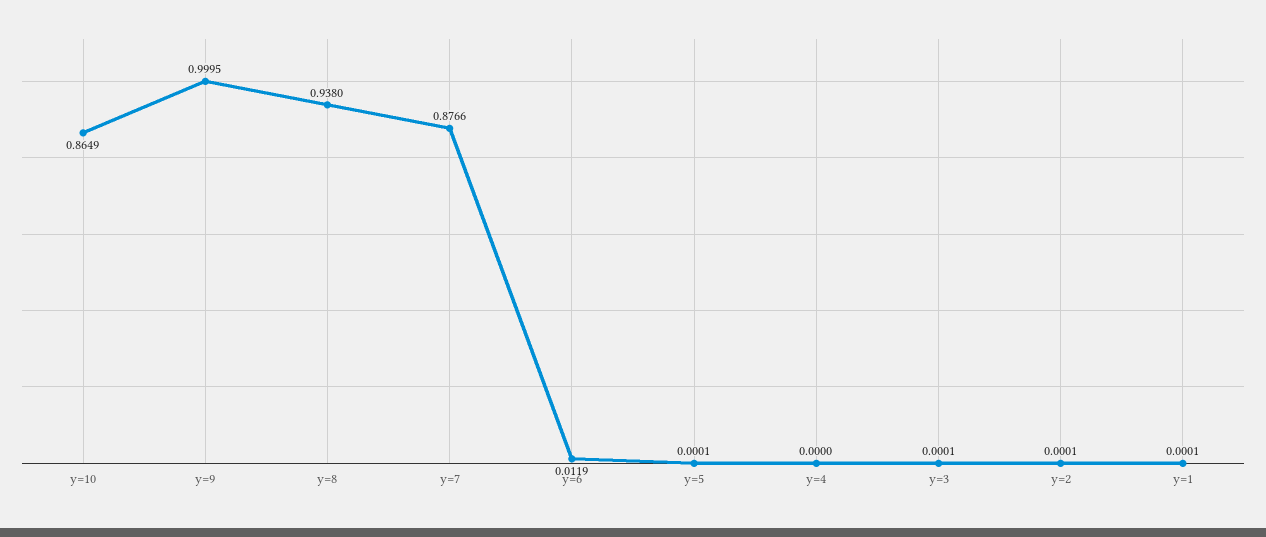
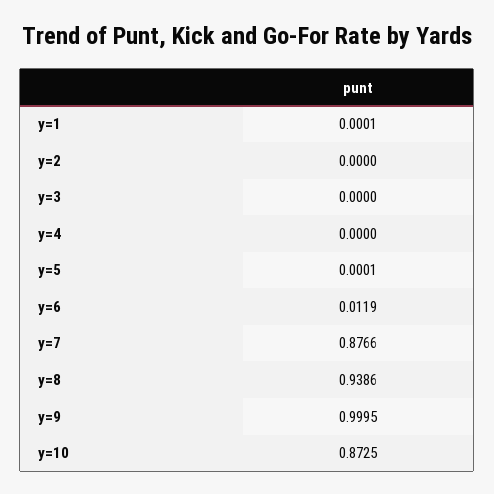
  {
-   "y=10": 0.8649,
+   "y=10": 0.8725,
    "y=9": 0.9995,
-   "y=8": 0.938,
+   "y=8": 0.9386,
    "y=7": 0.8766,
    "y=6": 0.0119,
    "y=5": 0.0001,
    "y=4": 0,
-   "y=3": 0.0001,
+   "y=3": 0,
-   "y=2": 0.0001,
+   "y=2": 0,
    "y=1": 0.0001
  }

